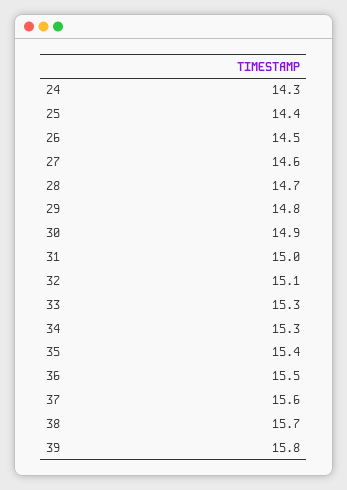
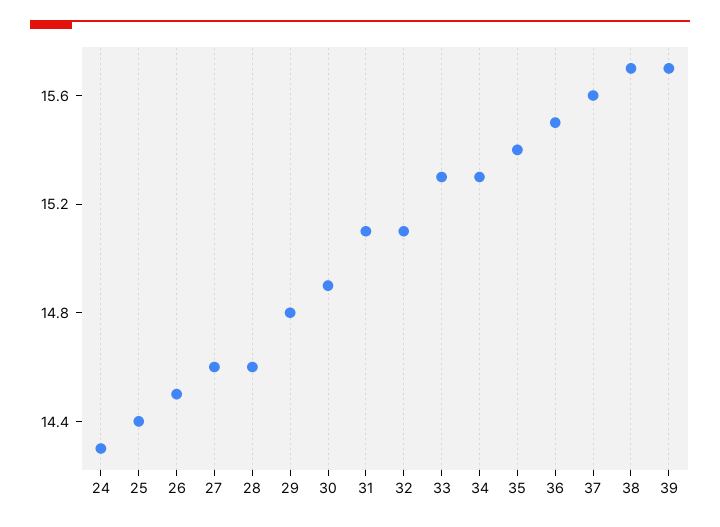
  {
    "24": 14.3,
    "25": 14.4,
    "26": 14.5,
    "27": 14.6,
-   "28": 14.7,
+   "28": 14.6,
    "29": 14.8,
    "30": 14.9,
-   "31": 15,
+   "31": 15.1,
    "32": 15.1,
    "33": 15.3,
    "34": 15.3,
    "35": 15.4,
    "36": 15.5,
    "37": 15.6,
    "38": 15.7,
-   "39": 15.8
+   "39": 15.7
  }

